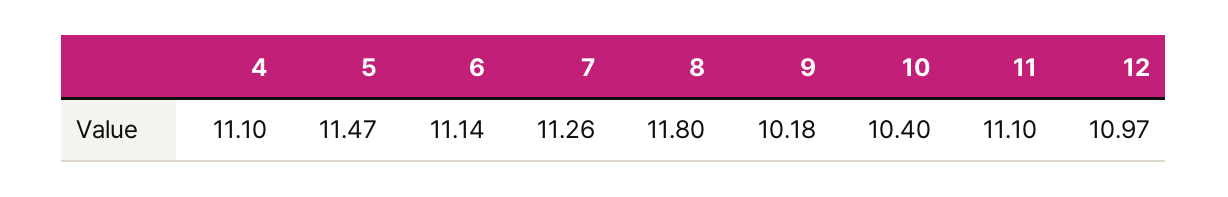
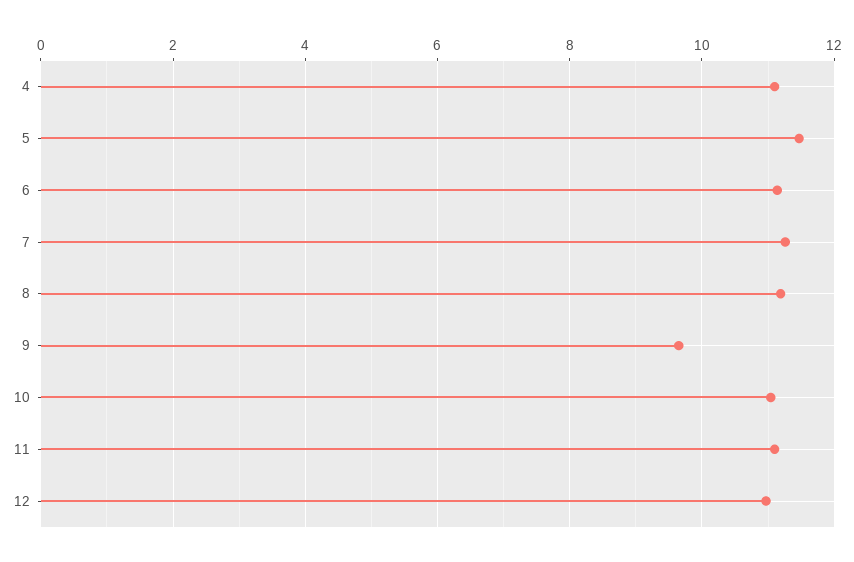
  {
    "4": 11.1,
    "5": 11.47,
    "6": 11.14,
    "7": 11.26,
-   "8": 11.8,
+   "8": 11.2,
-   "9": 10.18,
+   "9": 9.6,
-   "10": 10.4,
+   "10": 11,
    "11": 11.1,
    "12": 10.97
  }

